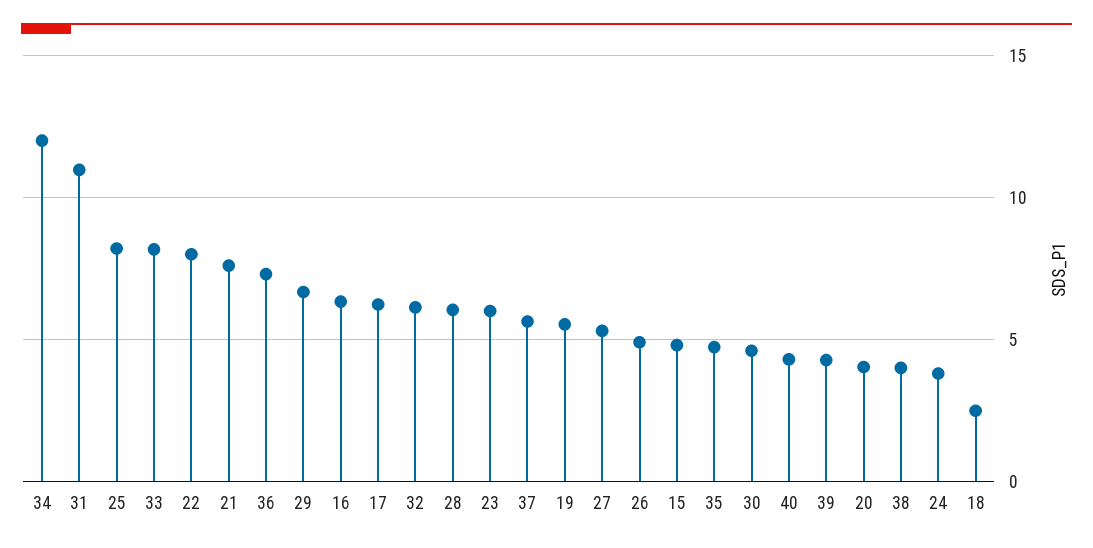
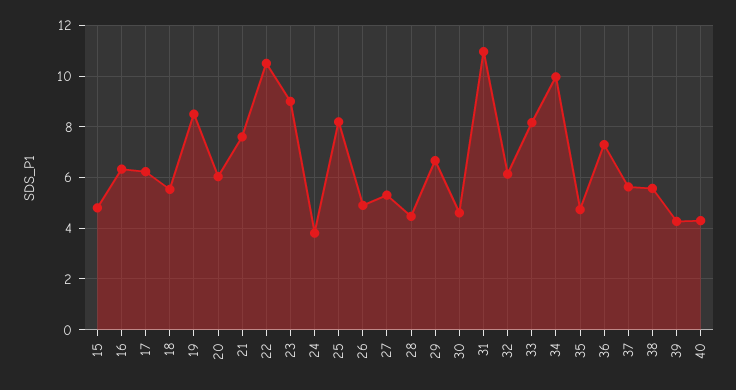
  {
-   "34": 12,
+   "34": 10,
    "31": 11,
    "25": 8.25,
    "33": 8.25,
-   "22": 8,
+   "22": 10.5,
    "21": 7.5,
    "36": 7.25,
    "29": 6.75,
    "16": 6.25,
    "17": 6.25,
    "32": 6.25,
-   "28": 6,
+   "28": 4.5,
-   "23": 6,
+   "23": 9,
    "37": 5.75,
-   "19": 5.5,
+   "19": 8.5,
    "27": 5.25,
    "26": 5,
    "15": 4.75,
    "35": 4.75,
    "30": 4.5,
    "40": 4.25,
    "39": 4.25,
-   "20": 4,
+   "20": 6,
-   "38": 4,
+   "38": 5.5,
    "24": 3.75,
-   "18": 2.5
+   "18": 5.5
  }

